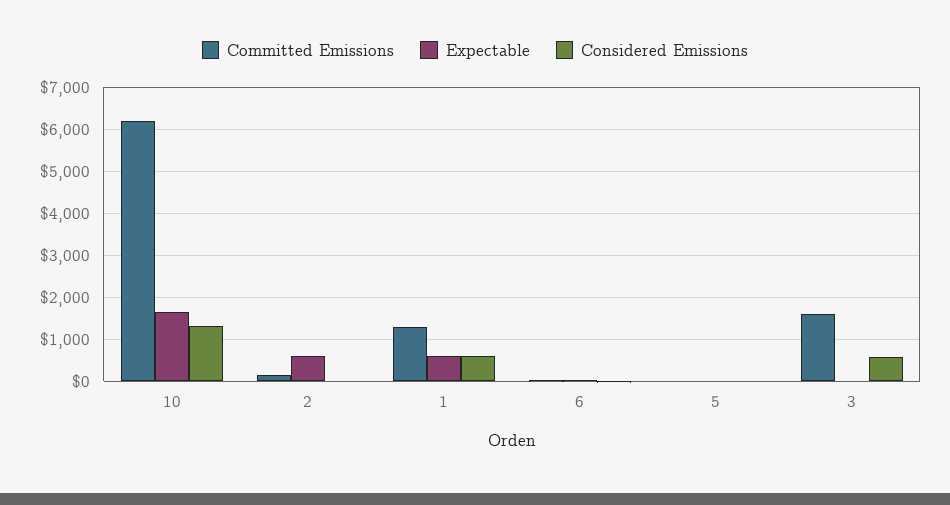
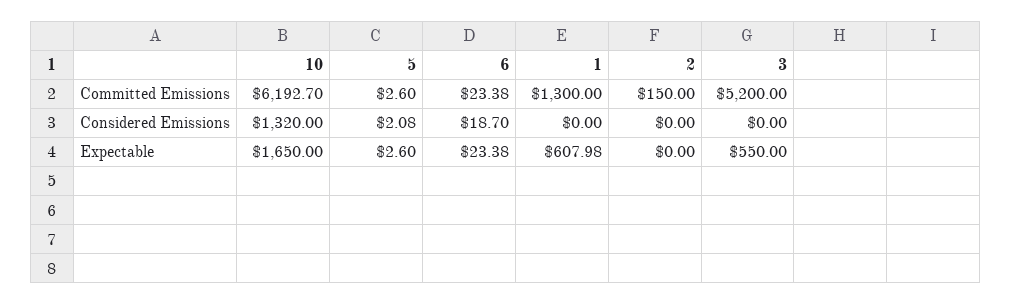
  {
    "Committed Emissions": {
      "10": 6192.7,
      "2": 150,
      "1": 1300,
      "6": 23.38,
      "5": 2.6,
-     "3": 1600
+     "3": 5200
    },
    "Expectable": {
      "10": 1650,
-     "2": 600,
+     "2": 0,
      "1": 607.98,
      "6": 23.38,
      "5": 2.6,
-     "3": 0
+     "3": 550
    },
    "Considered Emissions": {
      "10": 1320,
      "2": 0,
-     "1": 600,
+     "1": 0,
      "6": 18.7,
      "5": 2.08,
-     "3": 600
+     "3": 0
    }
  }

